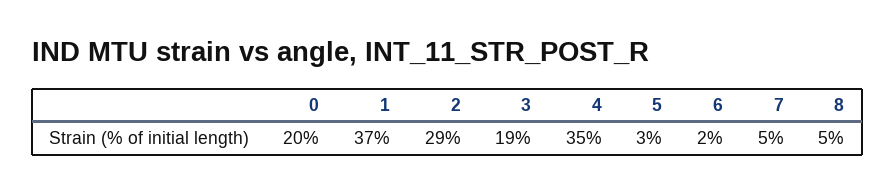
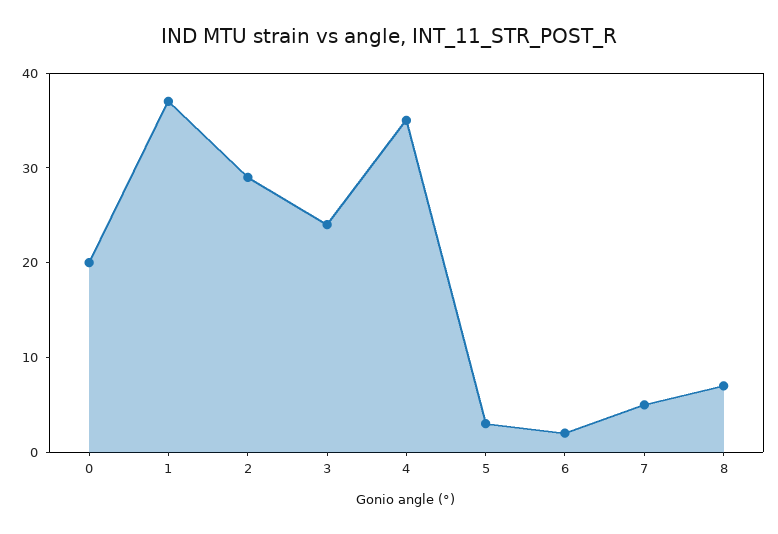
  {
    "0": 20,
    "1": 37,
    "2": 29,
-   "3": 19,
+   "3": 24,
    "4": 35,
    "5": 3,
    "6": 2,
    "7": 5,
-   "8": 5
+   "8": 7
  }

